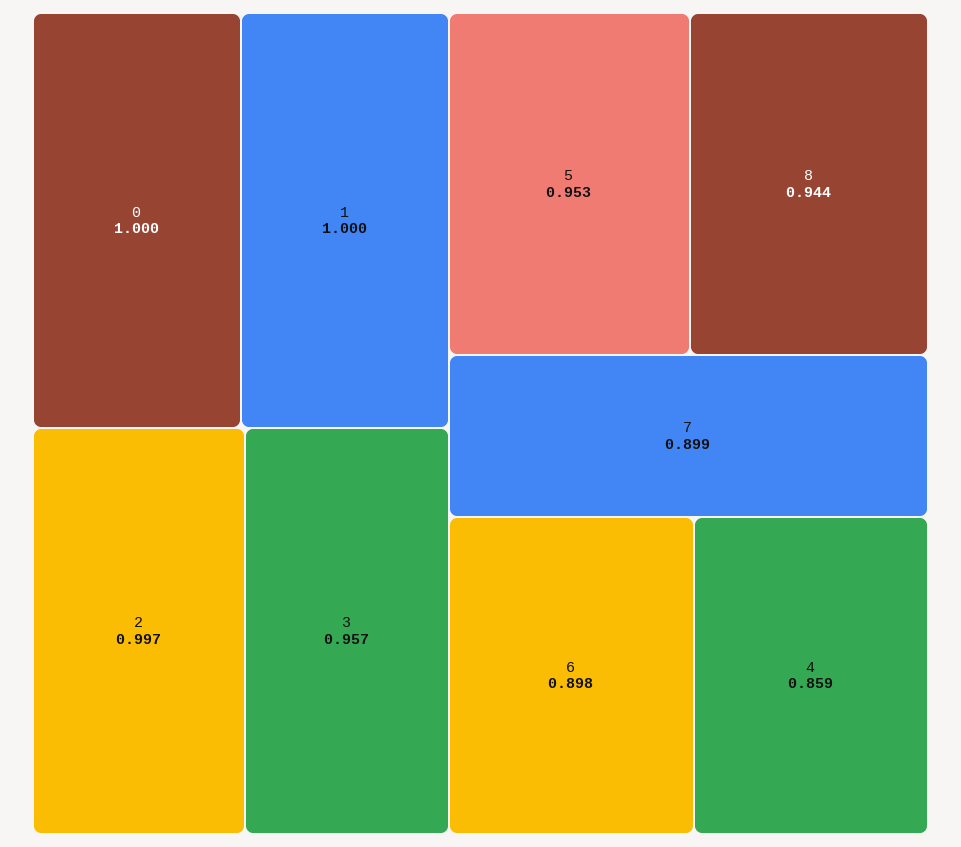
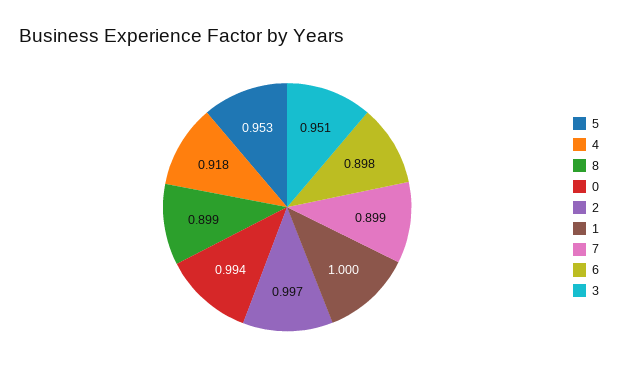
  {
-   "0": 1,
+   "0": 0.994,
    "1": 1,
    "2": 0.997,
-   "3": 0.957,
+   "3": 0.951,
    "5": 0.953,
-   "8": 0.944,
+   "8": 0.899,
    "7": 0.899,
    "6": 0.898,
-   "4": 0.859
+   "4": 0.918
  }

